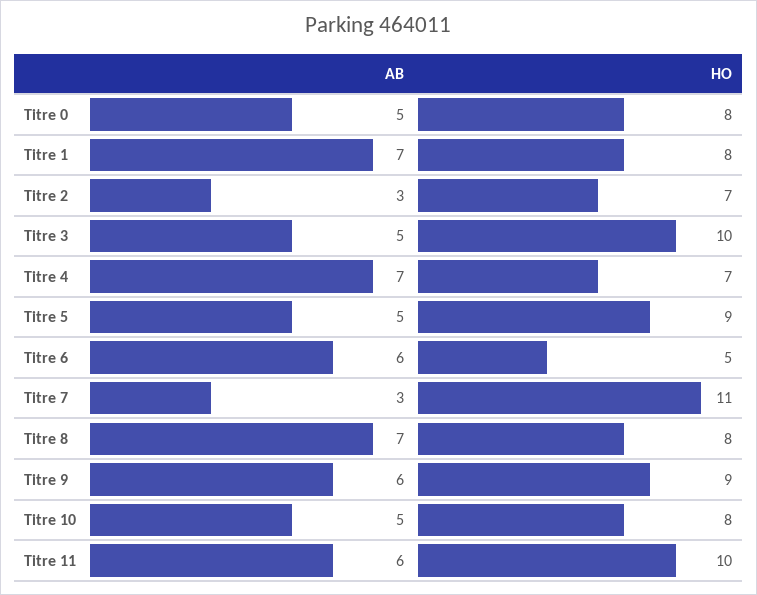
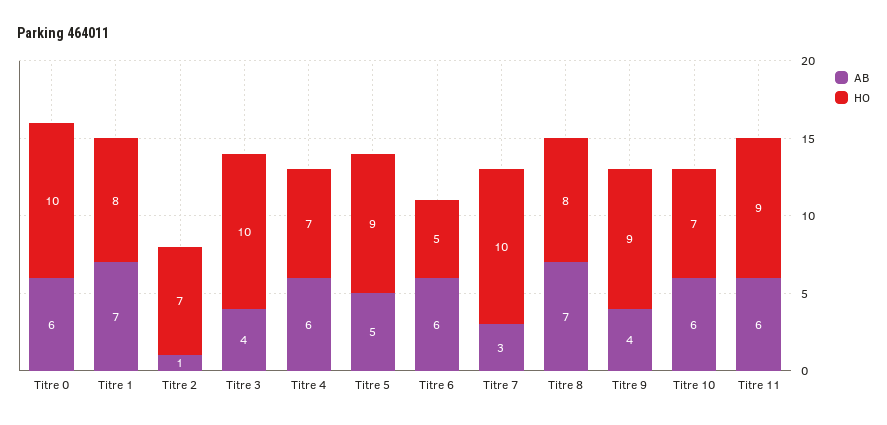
  {
    "AB": {
-     "Titre 0": 5,
+     "Titre 0": 6,
      "Titre 1": 7,
-     "Titre 2": 3,
+     "Titre 2": 1,
-     "Titre 3": 5,
+     "Titre 3": 4,
-     "Titre 4": 7,
+     "Titre 4": 6,
      "Titre 5": 5,
      "Titre 6": 6,
      "Titre 7": 3,
      "Titre 8": 7,
-     "Titre 9": 6,
+     "Titre 9": 4,
-     "Titre 10": 5,
+     "Titre 10": 6,
      "Titre 11": 6
    },
    "HO": {
-     "Titre 0": 8,
+     "Titre 0": 10,
      "Titre 1": 8,
      "Titre 2": 7,
      "Titre 3": 10,
      "Titre 4": 7,
      "Titre 5": 9,
      "Titre 6": 5,
-     "Titre 7": 11,
+     "Titre 7": 10,
      "Titre 8": 8,
      "Titre 9": 9,
-     "Titre 10": 8,
+     "Titre 10": 7,
-     "Titre 11": 10
+     "Titre 11": 9
    }
  }

